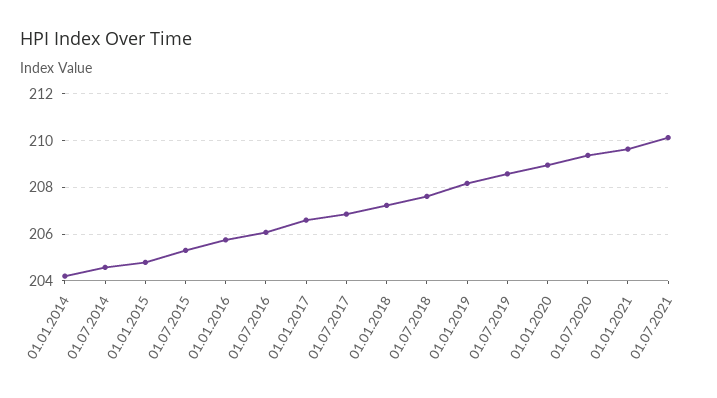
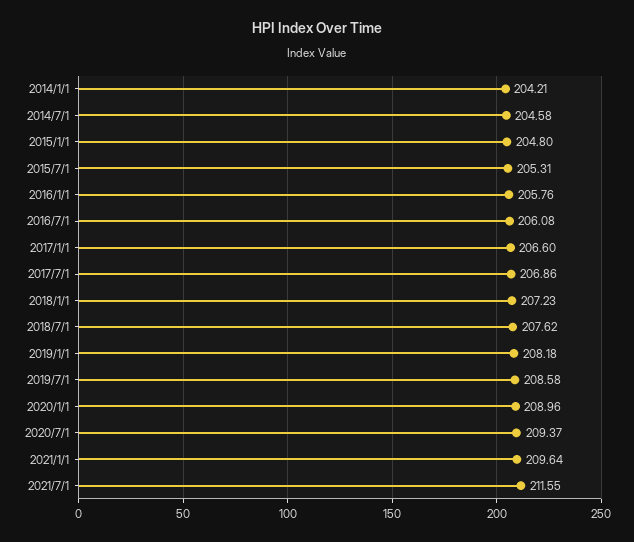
  {
    "01.01.2014": 204.21,
    "01.07.2014": 204.58,
    "01.01.2015": 204.8,
    "01.07.2015": 205.31,
    "01.01.2016": 205.76,
    "01.07.2016": 206.08,
    "01.01.2017": 206.6,
    "01.07.2017": 206.86,
    "01.01.2018": 207.23,
    "01.07.2018": 207.62,
    "01.01.2019": 208.18,
    "01.07.2019": 208.58,
    "01.01.2020": 208.96,
    "01.07.2020": 209.37,
    "01.01.2021": 209.64,
-   "01.07.2021": 210
+   "01.07.2021": 211.55
  }

